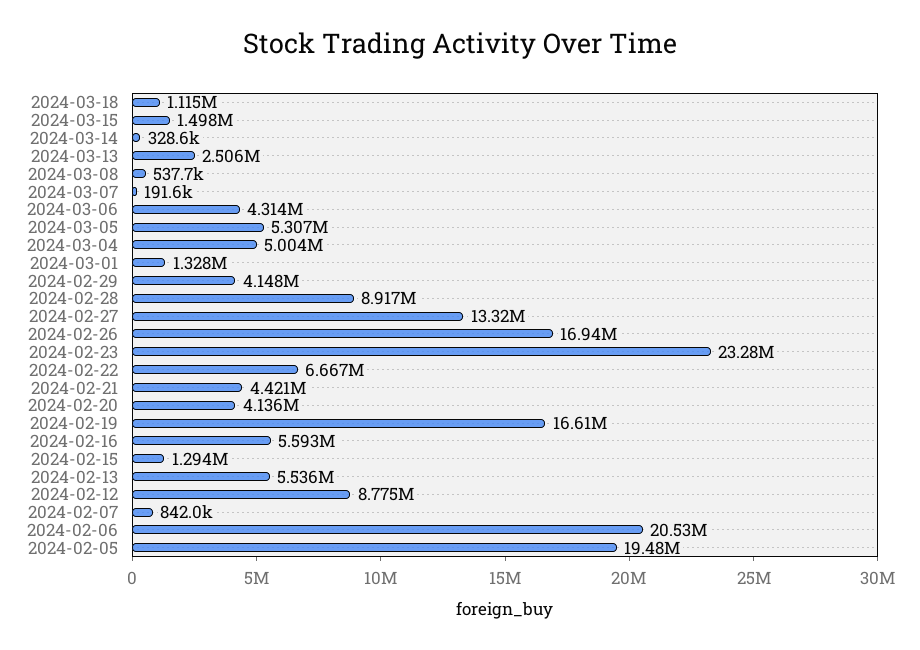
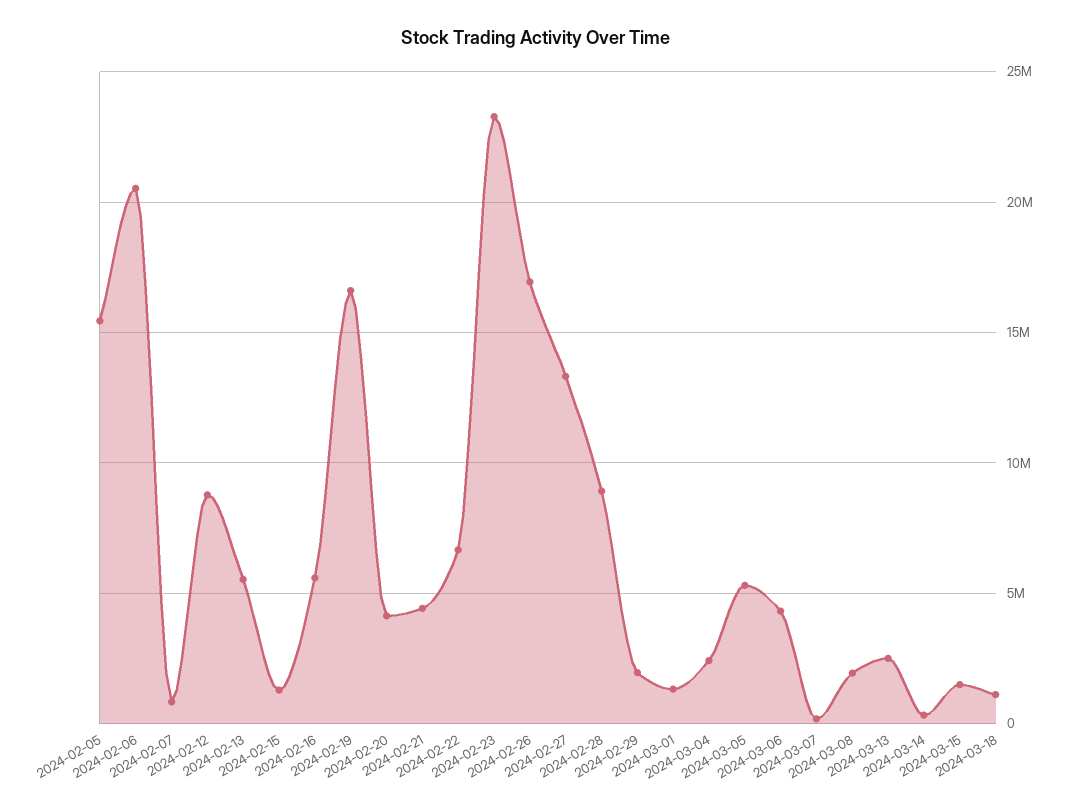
  {
    "2024-03-18": 1115000,
    "2024-03-15": 1498000,
    "2024-03-14": 328600,
    "2024-03-13": 2506000,
-   "2024-03-08": 537700,
+   "2024-03-08": 2000000,
    "2024-03-07": 191600,
    "2024-03-06": 4314000,
    "2024-03-05": 5307000,
-   "2024-03-04": 5004000,
+   "2024-03-04": 2500000,
    "2024-03-01": 1328000,
-   "2024-02-29": 4148000,
+   "2024-02-29": 2000000,
    "2024-02-28": 8917000,
    "2024-02-27": 13320000,
    "2024-02-26": 16940000,
    "2024-02-23": 23280000,
    "2024-02-22": 6667000,
    "2024-02-21": 4421000,
    "2024-02-20": 4136000,
    "2024-02-19": 16610000,
    "2024-02-16": 5593000,
    "2024-02-15": 1294000,
    "2024-02-13": 5536000,
    "2024-02-12": 8775000,
    "2024-02-07": 842000,
    "2024-02-06": 20530000,
-   "2024-02-05": 19480000
+   "2024-02-05": 15500000
  }

